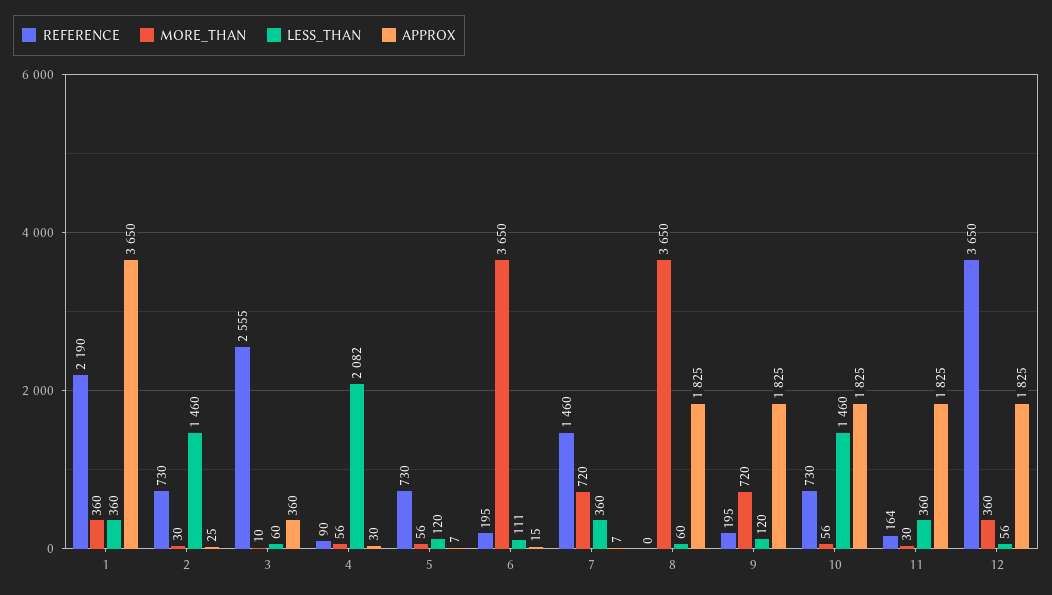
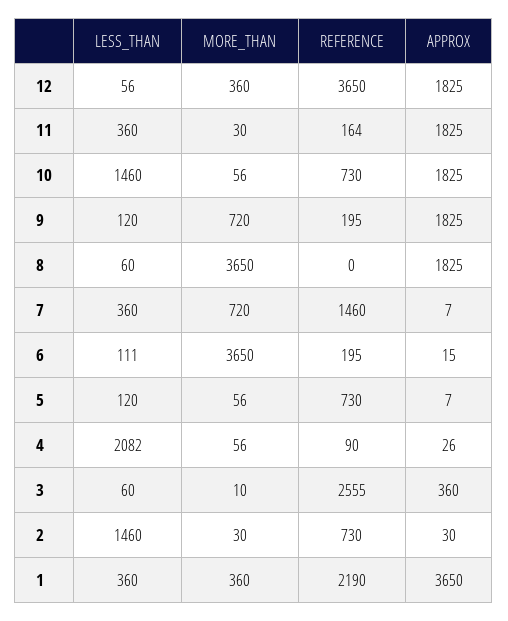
  {
    "REFERENCE": {
      "1": 2190,
      "2": 730,
      "3": 2555,
      "4": 90,
      "5": 730,
      "6": 195,
      "7": 1460,
      "8": 0,
      "9": 195,
      "10": 730,
      "11": 164,
      "12": 3650
    },
    "MORE_THAN": {
      "1": 360,
      "2": 30,
      "3": 10,
      "4": 56,
      "5": 56,
      "6": 3650,
      "7": 720,
      "8": 3650,
      "9": 720,
      "10": 56,
      "11": 30,
      "12": 360
    },
    "LESS_THAN": {
      "1": 360,
      "2": 1460,
      "3": 60,
      "4": 2082,
      "5": 120,
      "6": 111,
      "7": 360,
      "8": 60,
      "9": 120,
      "10": 1460,
      "11": 360,
      "12": 56
    },
    "APPROX": {
      "1": 3650,
-     "2": 25,
+     "2": 30,
      "3": 360,
-     "4": 30,
+     "4": 26,
      "5": 7,
      "6": 15,
      "7": 7,
      "8": 1825,
      "9": 1825,
      "10": 1825,
      "11": 1825,
      "12": 1825
    }
  }

